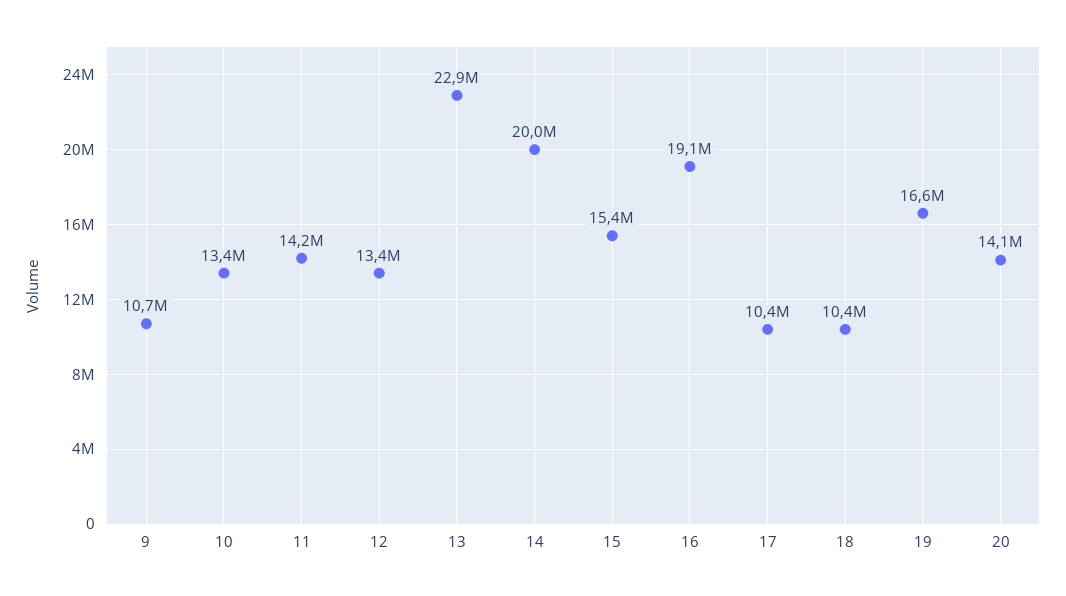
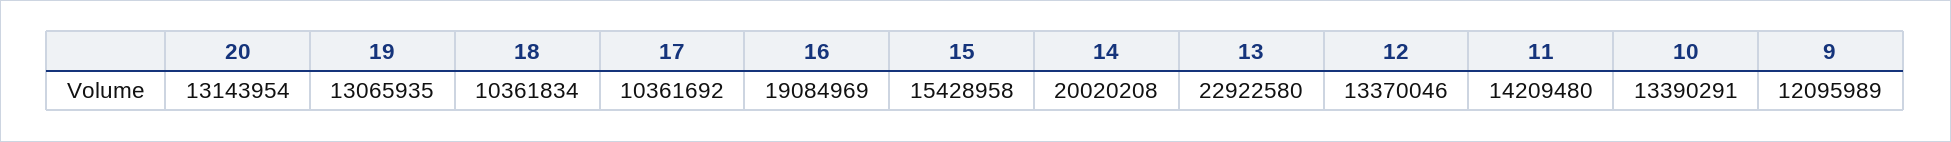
  {
-   "9": 10700000,
+   "9": 12095989,
    "10": 13390291,
    "11": 14209480,
    "12": 13370046,
    "13": 22922580,
    "14": 20020208,
    "15": 15428958,
    "16": 19084969,
    "17": 10361692,
    "18": 10361834,
-   "19": 16600000,
+   "19": 13065935,
-   "20": 14100000
+   "20": 13143954
  }

